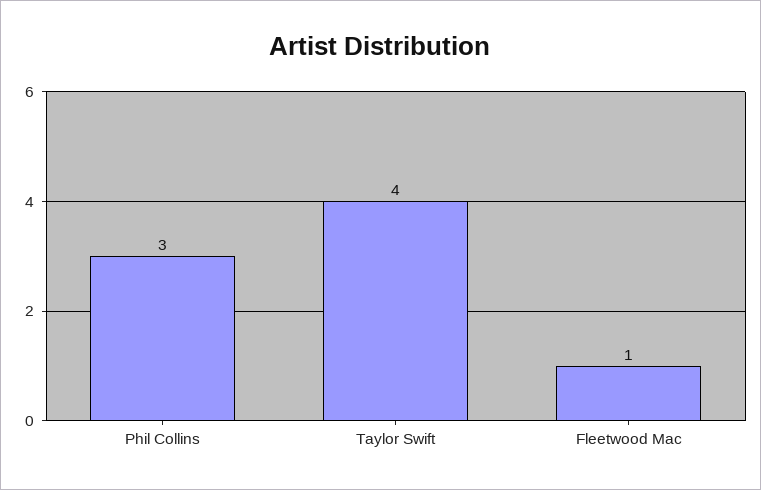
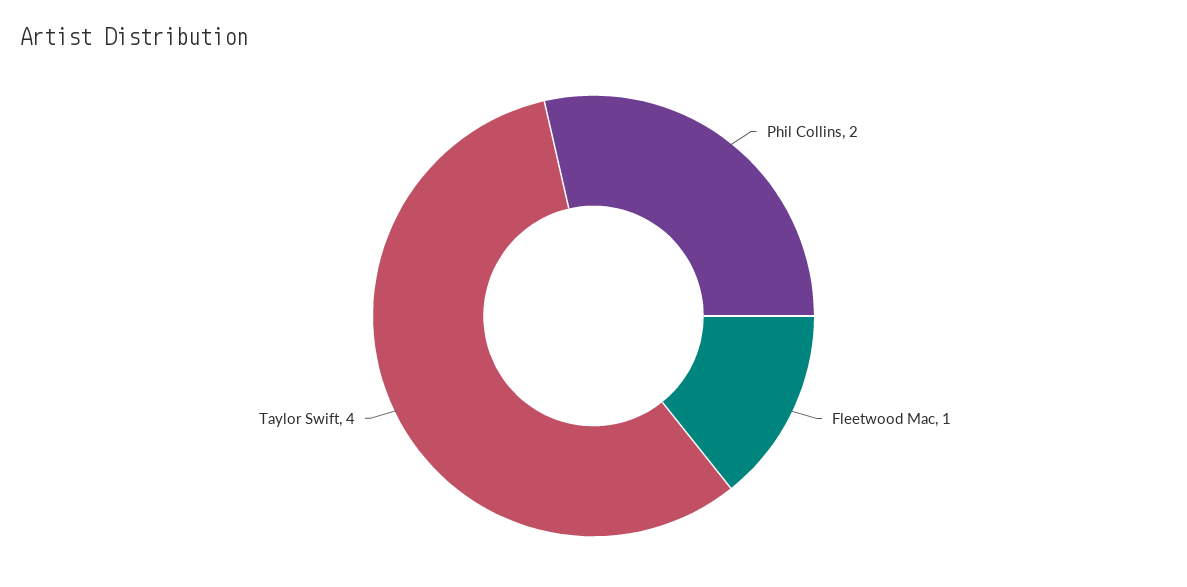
  {
-   "Phil Collins": 3,
+   "Phil Collins": 2,
    "Taylor Swift": 4,
    "Fleetwood Mac": 1
  }

